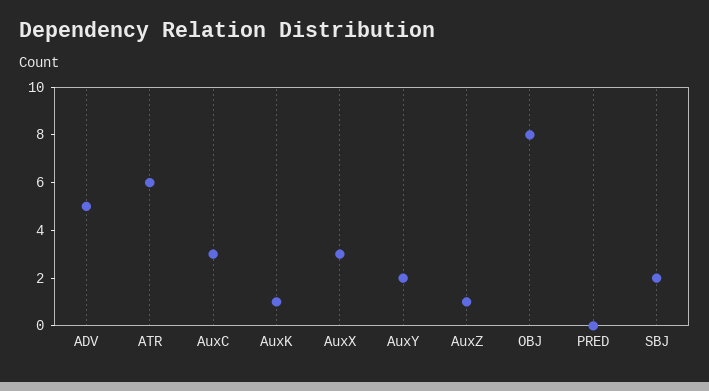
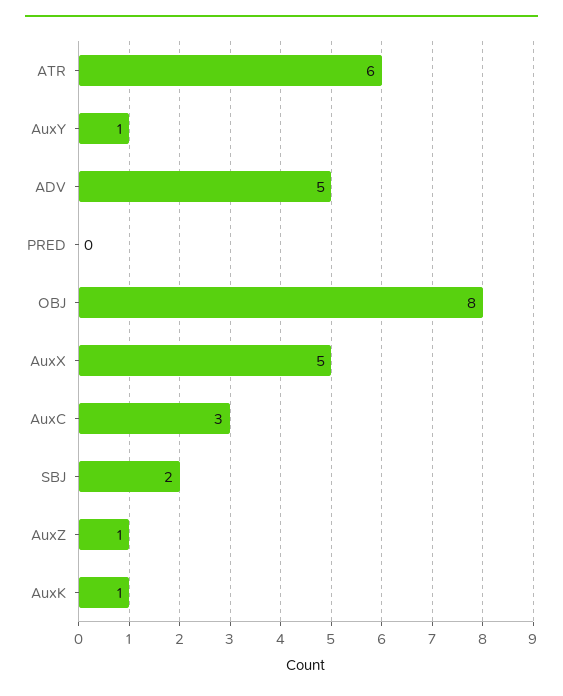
  {
    "ADV": 5,
    "ATR": 6,
    "AuxC": 3,
    "AuxK": 1,
-   "AuxX": 3,
+   "AuxX": 5,
-   "AuxY": 2,
+   "AuxY": 1,
    "AuxZ": 1,
    "OBJ": 8,
    "PRED": 0,
    "SBJ": 2
  }

